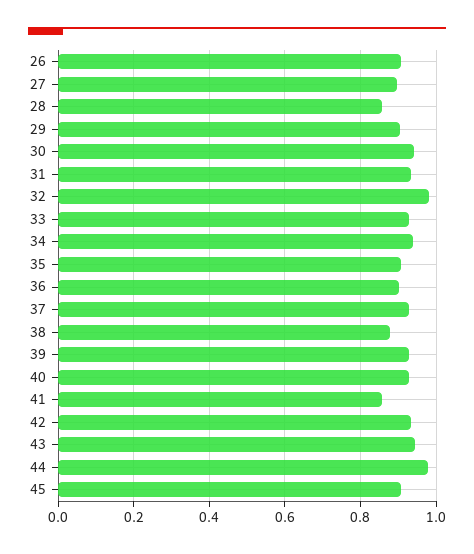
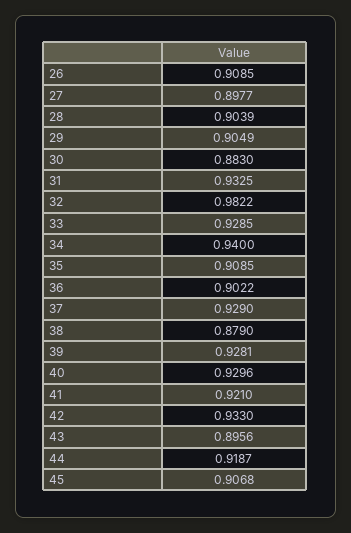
  {
    "26": 0.9085,
    "27": 0.8977,
-   "28": 0.86,
+   "28": 0.9039,
    "29": 0.9049,
-   "30": 0.94,
+   "30": 0.883,
    "31": 0.9325,
    "32": 0.9822,
    "33": 0.9285,
    "34": 0.94,
    "35": 0.9085,
    "36": 0.9022,
    "37": 0.929,
    "38": 0.879,
    "39": 0.9281,
    "40": 0.9296,
-   "41": 0.86,
+   "41": 0.921,
    "42": 0.933,
-   "43": 0.94,
+   "43": 0.8956,
-   "44": 0.98,
+   "44": 0.9187,
    "45": 0.9068
  }

